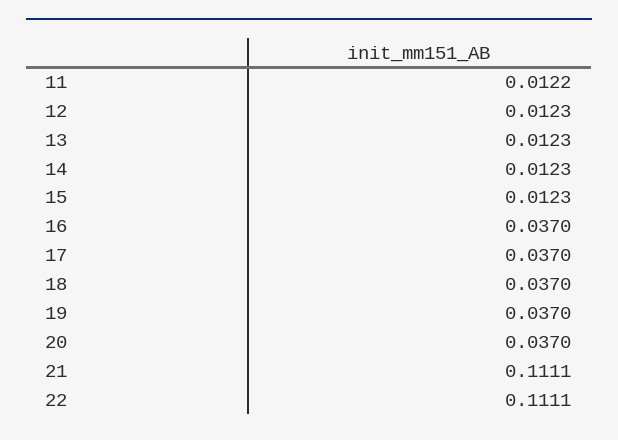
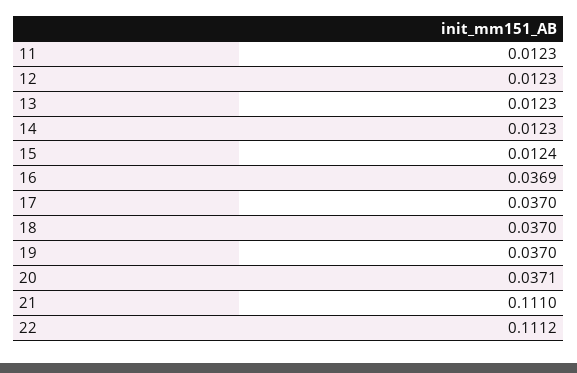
  {
-   "11": 0.0122,
+   "11": 0.0123,
    "12": 0.0123,
    "13": 0.0123,
    "14": 0.0123,
-   "15": 0.0123,
+   "15": 0.0124,
-   "16": 0.037,
+   "16": 0.0369,
    "17": 0.037,
    "18": 0.037,
    "19": 0.037,
-   "20": 0.037,
+   "20": 0.0371,
-   "21": 0.1111,
+   "21": 0.111,
-   "22": 0.1111
+   "22": 0.1112
  }

